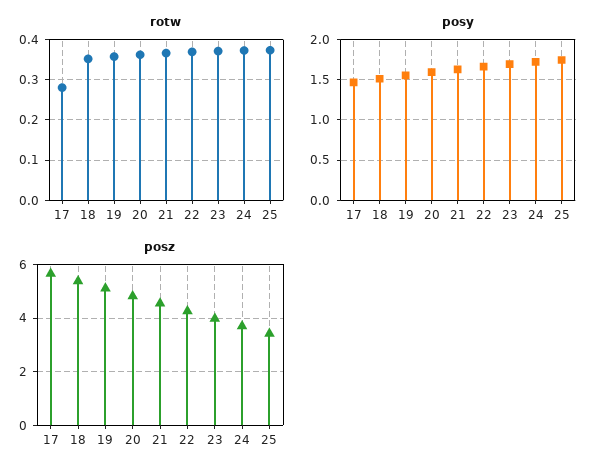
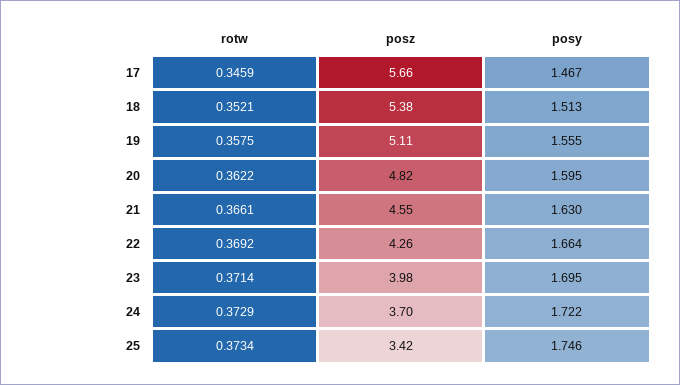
  {
    "rotw": {
-     "17": 0.28,
+     "17": 0.3459,
      "18": 0.3521,
      "19": 0.3575,
      "20": 0.3622,
      "21": 0.3661,
      "22": 0.3692,
      "23": 0.3714,
      "24": 0.3729,
      "25": 0.3734
    },
    "posy": {
      "17": 1.467,
      "18": 1.513,
      "19": 1.555,
      "20": 1.595,
      "21": 1.63,
      "22": 1.664,
      "23": 1.695,
      "24": 1.722,
      "25": 1.746
    },
    "posz": {
      "17": 5.66,
      "18": 5.38,
      "19": 5.11,
      "20": 4.82,
      "21": 4.55,
      "22": 4.26,
      "23": 3.98,
      "24": 3.7,
      "25": 3.42
    }
  }

